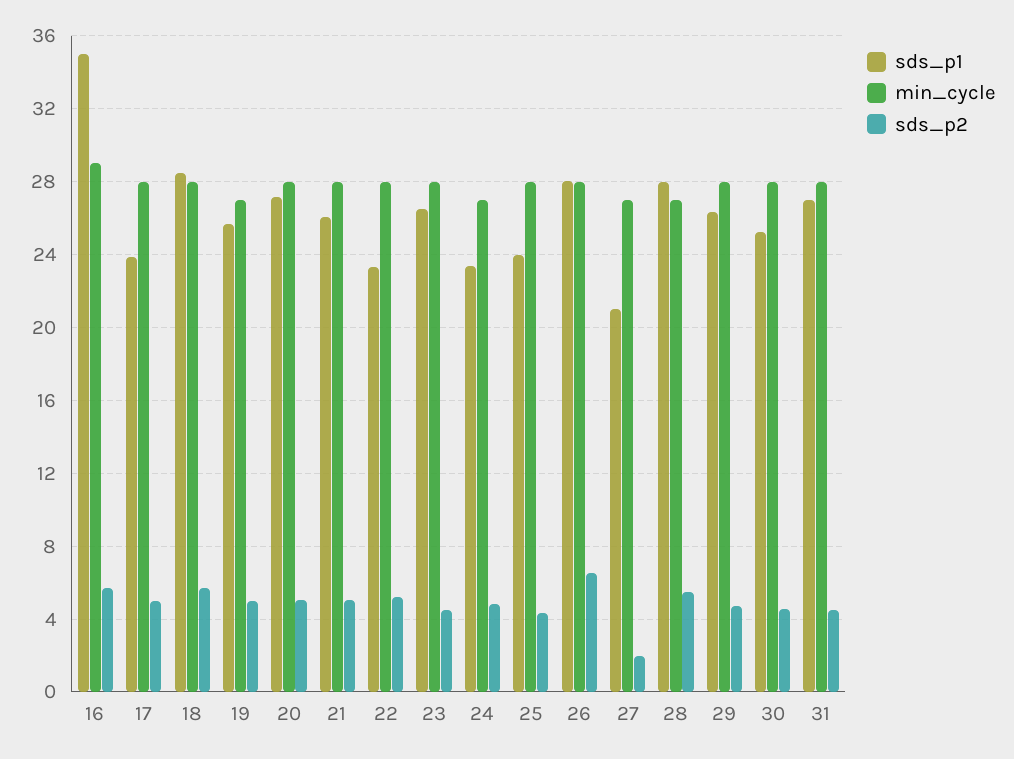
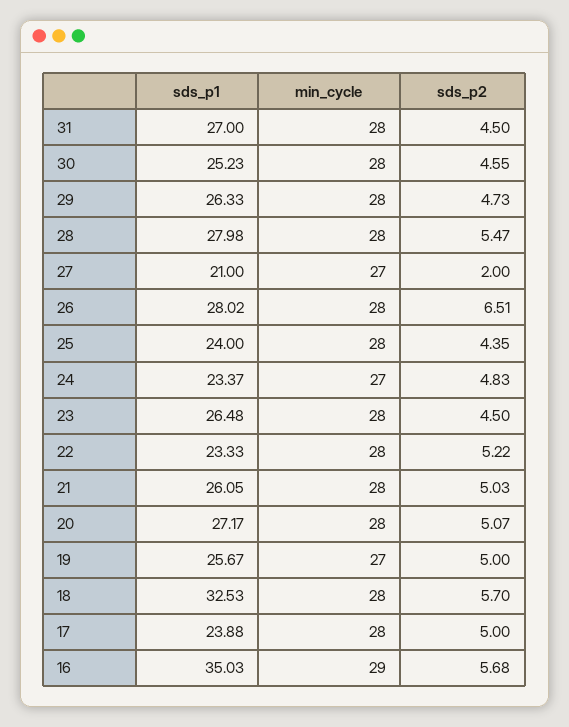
  {
    "sds_p1": {
      "16": 35.03,
      "17": 23.88,
-     "18": 28.5,
+     "18": 32.53,
      "19": 25.67,
      "20": 27.17,
      "21": 26.05,
      "22": 23.33,
      "23": 26.48,
      "24": 23.37,
      "25": 24,
      "26": 28.02,
      "27": 21,
      "28": 27.98,
      "29": 26.33,
      "30": 25.23,
      "31": 27
    },
    "min_cycle": {
      "16": 29,
      "17": 28,
      "18": 28,
      "19": 27,
      "20": 28,
      "21": 28,
      "22": 28,
      "23": 28,
      "24": 27,
      "25": 28,
      "26": 28,
      "27": 27,
-     "28": 27,
+     "28": 28,
      "29": 28,
      "30": 28,
      "31": 28
    },
    "sds_p2": {
      "16": 5.68,
      "17": 5,
      "18": 5.7,
      "19": 5,
      "20": 5.07,
      "21": 5.03,
      "22": 5.22,
      "23": 4.5,
      "24": 4.83,
      "25": 4.35,
      "26": 6.51,
      "27": 2,
      "28": 5.47,
      "29": 4.73,
      "30": 4.55,
      "31": 4.5
    }
  }

